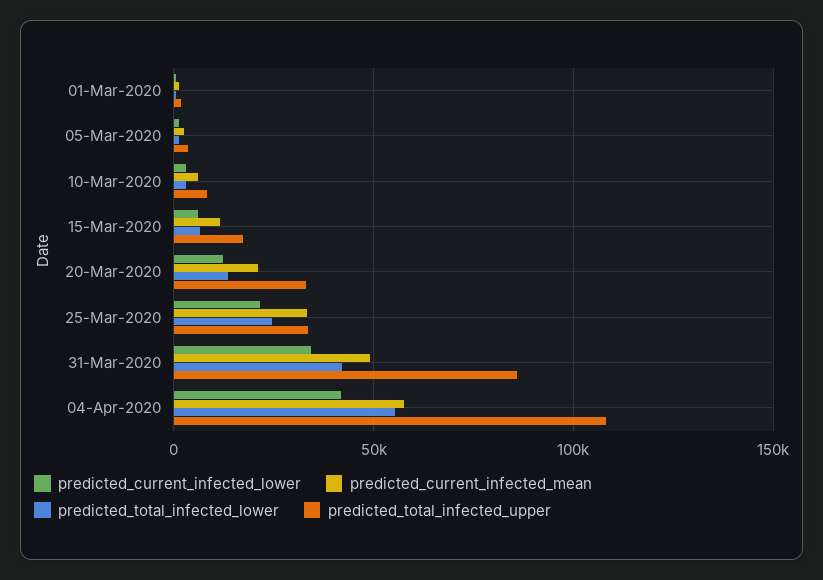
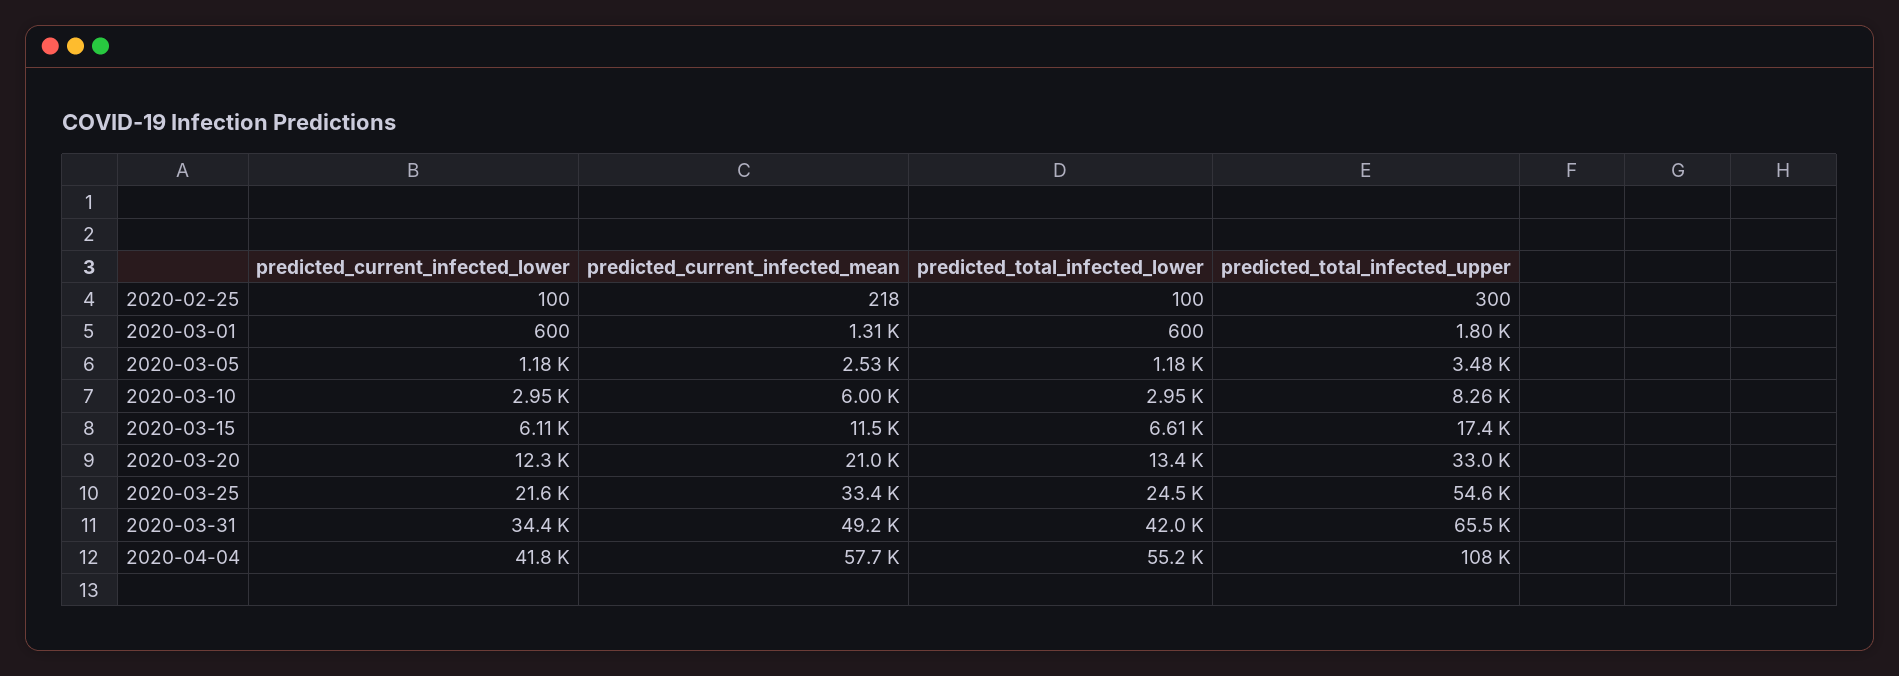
  {
    "predicted_current_infected_lower": {
      "01-Mar-2020": 600,
      "05-Mar-2020": 1180,
      "10-Mar-2020": 2950,
      "15-Mar-2020": 6110,
      "20-Mar-2020": 12300,
      "25-Mar-2020": 21600,
      "31-Mar-2020": 34400,
-     "04-Apr-2020": 41800
+     "04-Apr-2020": 41800,
+     "2020-02-25": 100
    },
    "predicted_current_infected_mean": {
      "01-Mar-2020": 1310,
      "05-Mar-2020": 2530,
      "10-Mar-2020": 6000,
      "15-Mar-2020": 11500,
      "20-Mar-2020": 21000,
      "25-Mar-2020": 33400,
      "31-Mar-2020": 49200,
-     "04-Apr-2020": 57700
+     "04-Apr-2020": 57700,
+     "2020-02-25": 218
    },
    "predicted_total_infected_lower": {
      "01-Mar-2020": 600,
      "05-Mar-2020": 1180,
      "10-Mar-2020": 2950,
      "15-Mar-2020": 6610,
      "20-Mar-2020": 13400,
      "25-Mar-2020": 24500,
      "31-Mar-2020": 42000,
-     "04-Apr-2020": 55200
+     "04-Apr-2020": 55200,
+     "2020-02-25": 100
    },
    "predicted_total_infected_upper": {
      "01-Mar-2020": 1800,
      "05-Mar-2020": 3480,
      "10-Mar-2020": 8260,
      "15-Mar-2020": 17400,
      "20-Mar-2020": 33000,
-     "25-Mar-2020": 35000,
+     "25-Mar-2020": 54600,
-     "31-Mar-2020": 85000,
+     "31-Mar-2020": 65500,
-     "04-Apr-2020": 108000
+     "04-Apr-2020": 108000,
+     "2020-02-25": 300
    }
  }

